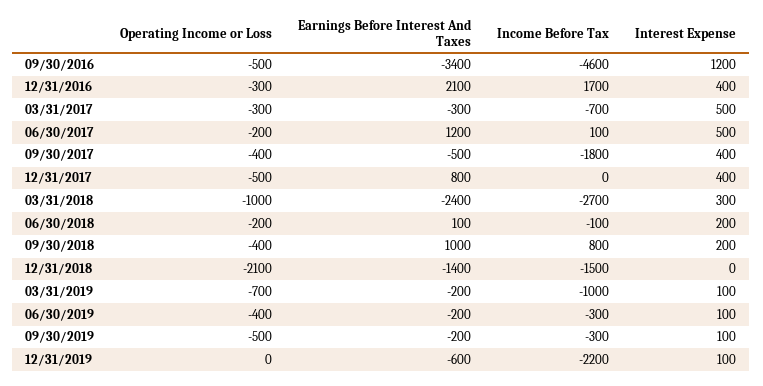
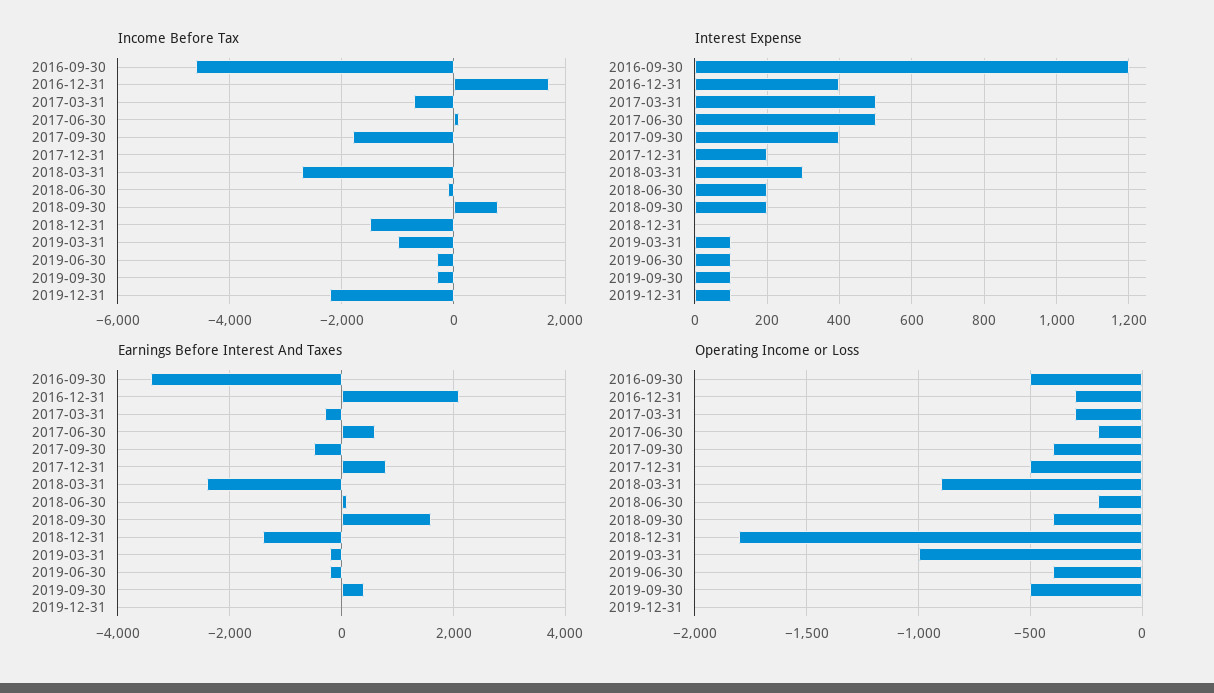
  {
    "Operating Income or Loss": {
      "09/30/2016": -500,
      "12/31/2016": -300,
      "03/31/2017": -300,
      "06/30/2017": -200,
      "09/30/2017": -400,
      "12/31/2017": -500,
-     "03/31/2018": -1000,
+     "03/31/2018": -900,
      "06/30/2018": -200,
      "09/30/2018": -400,
-     "12/31/2018": -2100,
+     "12/31/2018": -1800,
-     "03/31/2019": -700,
+     "03/31/2019": -1000,
      "06/30/2019": -400,
      "09/30/2019": -500,
      "12/31/2019": 0
    },
    "Earnings Before Interest And Taxes": {
      "09/30/2016": -3400,
      "12/31/2016": 2100,
      "03/31/2017": -300,
-     "06/30/2017": 1200,
+     "06/30/2017": 600,
      "09/30/2017": -500,
      "12/31/2017": 800,
      "03/31/2018": -2400,
      "06/30/2018": 100,
-     "09/30/2018": 1000,
+     "09/30/2018": 1600,
      "12/31/2018": -1400,
      "03/31/2019": -200,
      "06/30/2019": -200,
-     "09/30/2019": -200,
+     "09/30/2019": 400,
-     "12/31/2019": -600
+     "12/31/2019": 0
    },
    "Income Before Tax": {
      "09/30/2016": -4600,
      "12/31/2016": 1700,
      "03/31/2017": -700,
      "06/30/2017": 100,
      "09/30/2017": -1800,
      "12/31/2017": 0,
      "03/31/2018": -2700,
      "06/30/2018": -100,
      "09/30/2018": 800,
      "12/31/2018": -1500,
      "03/31/2019": -1000,
      "06/30/2019": -300,
      "09/30/2019": -300,
      "12/31/2019": -2200
    },
    "Interest Expense": {
      "09/30/2016": 1200,
      "12/31/2016": 400,
      "03/31/2017": 500,
      "06/30/2017": 500,
      "09/30/2017": 400,
-     "12/31/2017": 400,
+     "12/31/2017": 200,
      "03/31/2018": 300,
      "06/30/2018": 200,
      "09/30/2018": 200,
      "12/31/2018": 0,
      "03/31/2019": 100,
      "06/30/2019": 100,
      "09/30/2019": 100,
      "12/31/2019": 100
    }
  }

